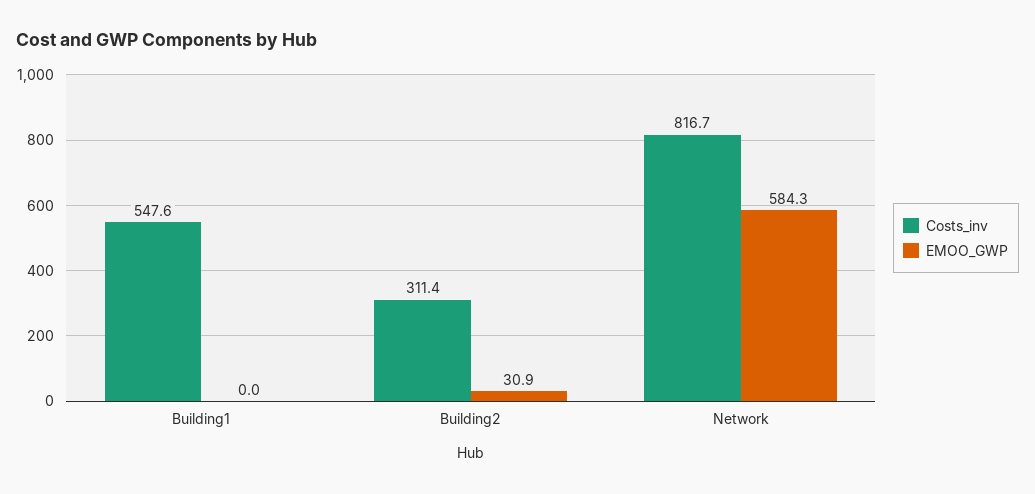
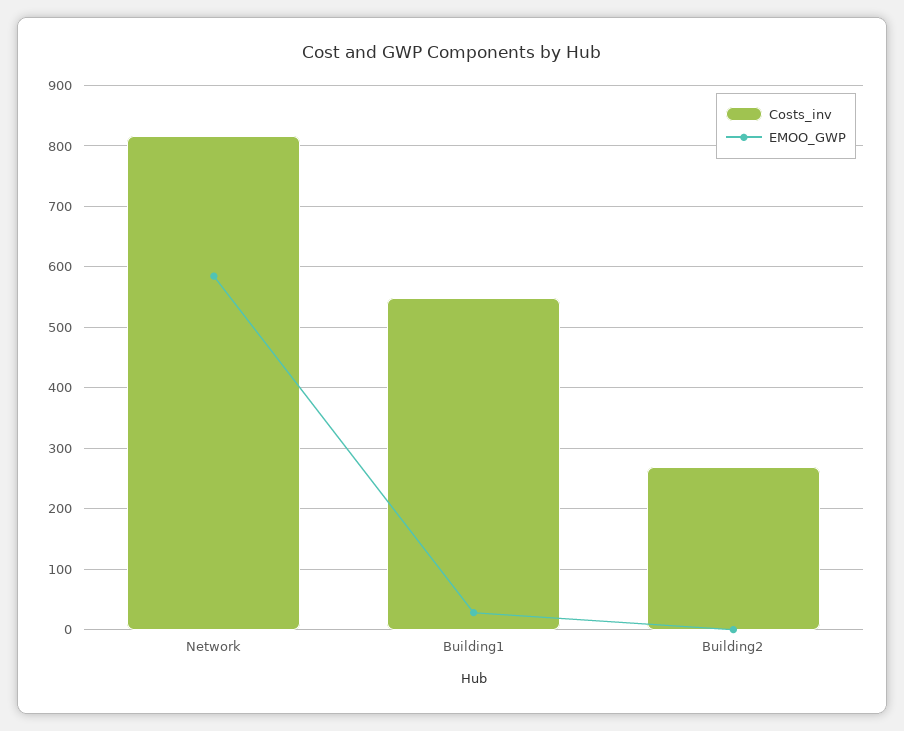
  {
    "Costs_inv": {
      "Building1": 547.6,
-     "Building2": 311.4,
+     "Building2": 270,
      "Network": 816.7
    },
    "EMOO_GWP": {
-     "Building1": 0,
+     "Building1": 30,
-     "Building2": 30.9,
+     "Building2": 0,
      "Network": 584.3
    }
  }

